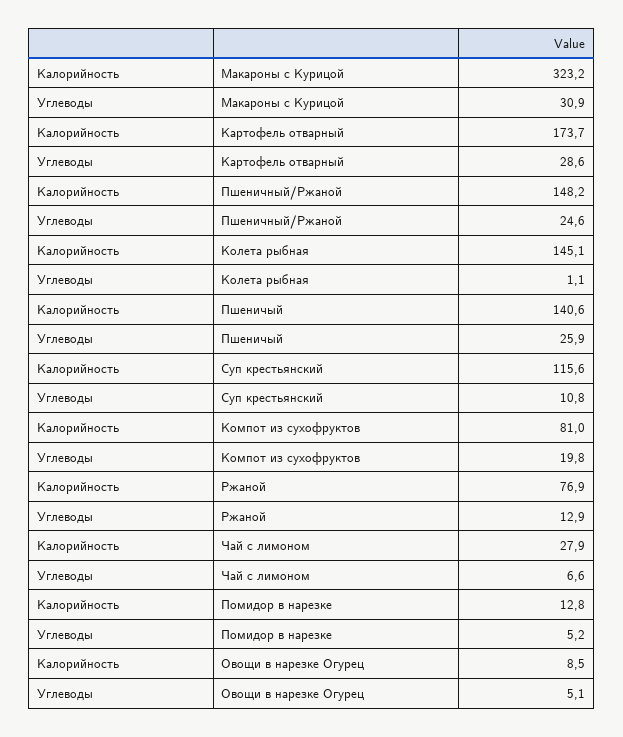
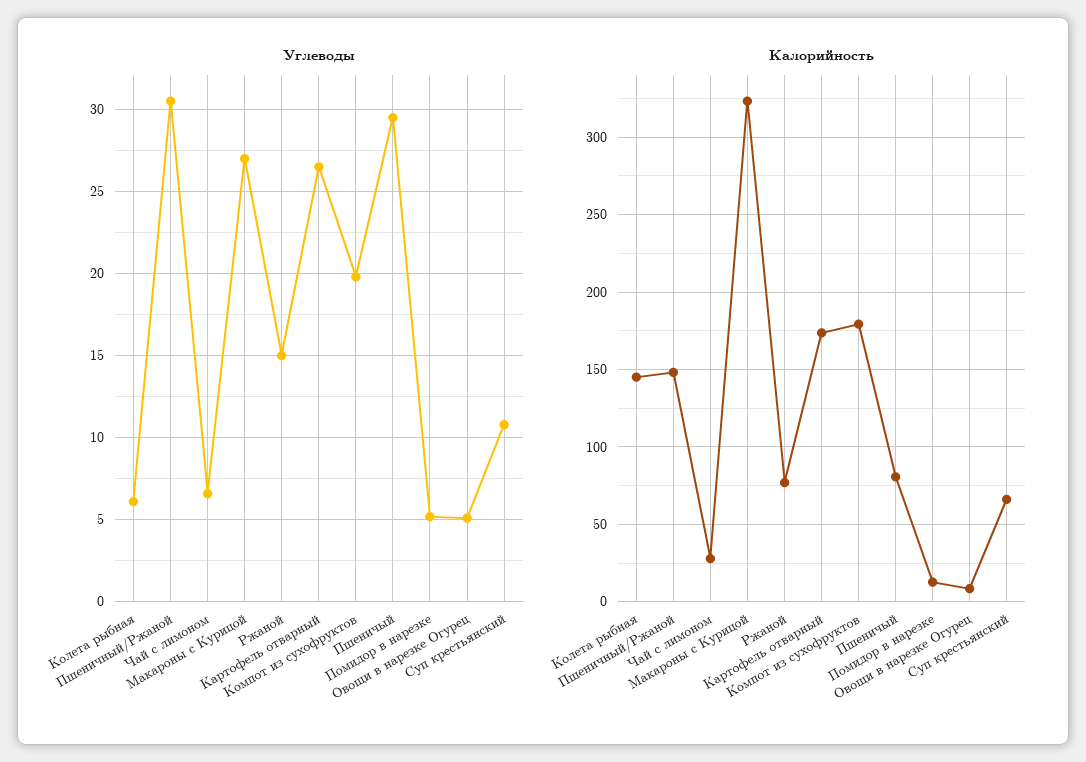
  {
    "Калорийность": {
      "Макароны с Курицой": 323.2,
      "Картофель отварный": 173.7,
      "Пшеничный/Ржаной": 148.2,
      "Колета рыбная": 145.1,
-     "Пшеничый": 140.6,
+     "Пшеничый": 80,
-     "Суп крестьянский": 115.6,
+     "Суп крестьянский": 65,
-     "Компот из сухофруктов": 81,
+     "Компот из сухофруктов": 180,
      "Ржаной": 76.9,
      "Чай с лимоном": 27.9,
      "Помидор в нарезке": 12.8,
      "Овощи в нарезке Огурец": 8.5
    },
    "Углеводы": {
-     "Макароны с Курицой": 30.9,
+     "Макароны с Курицой": 27,
-     "Картофель отварный": 28.6,
+     "Картофель отварный": 26.5,
-     "Пшеничный/Ржаной": 24.6,
+     "Пшеничный/Ржаной": 30.5,
-     "Колета рыбная": 1.1,
+     "Колета рыбная": 6,
-     "Пшеничый": 25.9,
+     "Пшеничый": 29.5,
      "Суп крестьянский": 10.8,
      "Компот из сухофруктов": 19.8,
-     "Ржаной": 12.9,
+     "Ржаной": 15,
      "Чай с лимоном": 6.6,
      "Помидор в нарезке": 5.2,
      "Овощи в нарезке Огурец": 5.1
    }
  }

